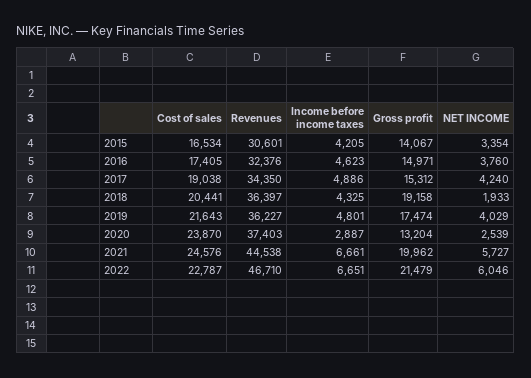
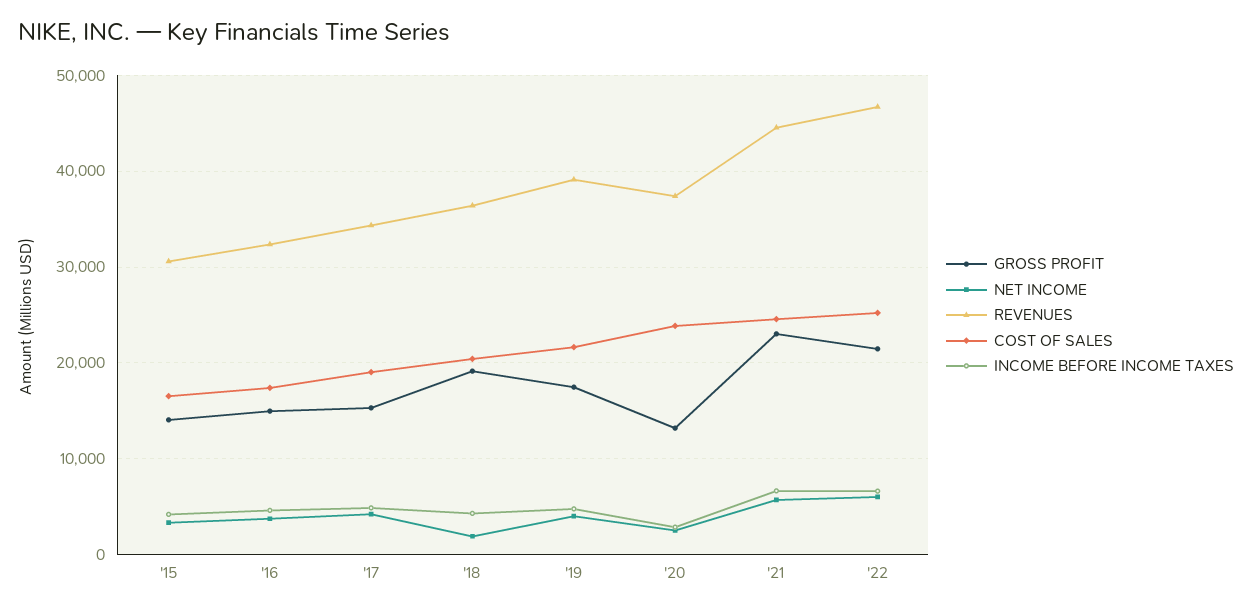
  {
    "Cost of sales": {
      "2015": 16534,
      "2016": 17405,
      "2017": 19038,
      "2018": 20441,
      "2019": 21643,
      "2020": 23870,
      "2021": 24576,
-     "2022": 22787
+     "2022": 25000
    },
    "Revenues": {
      "2015": 30601,
      "2016": 32376,
      "2017": 34350,
      "2018": 36397,
-     "2019": 36227,
+     "2019": 39000,
      "2020": 37403,
      "2021": 44538,
      "2022": 46710
    },
    "Income before income taxes": {
      "2015": 4205,
      "2016": 4623,
      "2017": 4886,
      "2018": 4325,
      "2019": 4801,
      "2020": 2887,
      "2021": 6661,
      "2022": 6651
    },
    "Gross profit": {
      "2015": 14067,
      "2016": 14971,
      "2017": 15312,
      "2018": 19158,
      "2019": 17474,
      "2020": 13204,
-     "2021": 19962,
+     "2021": 23000,
      "2022": 21479
    },
    "NET INCOME": {
      "2015": 3354,
      "2016": 3760,
      "2017": 4240,
      "2018": 1933,
      "2019": 4029,
      "2020": 2539,
      "2021": 5727,
      "2022": 6046
    }
  }

